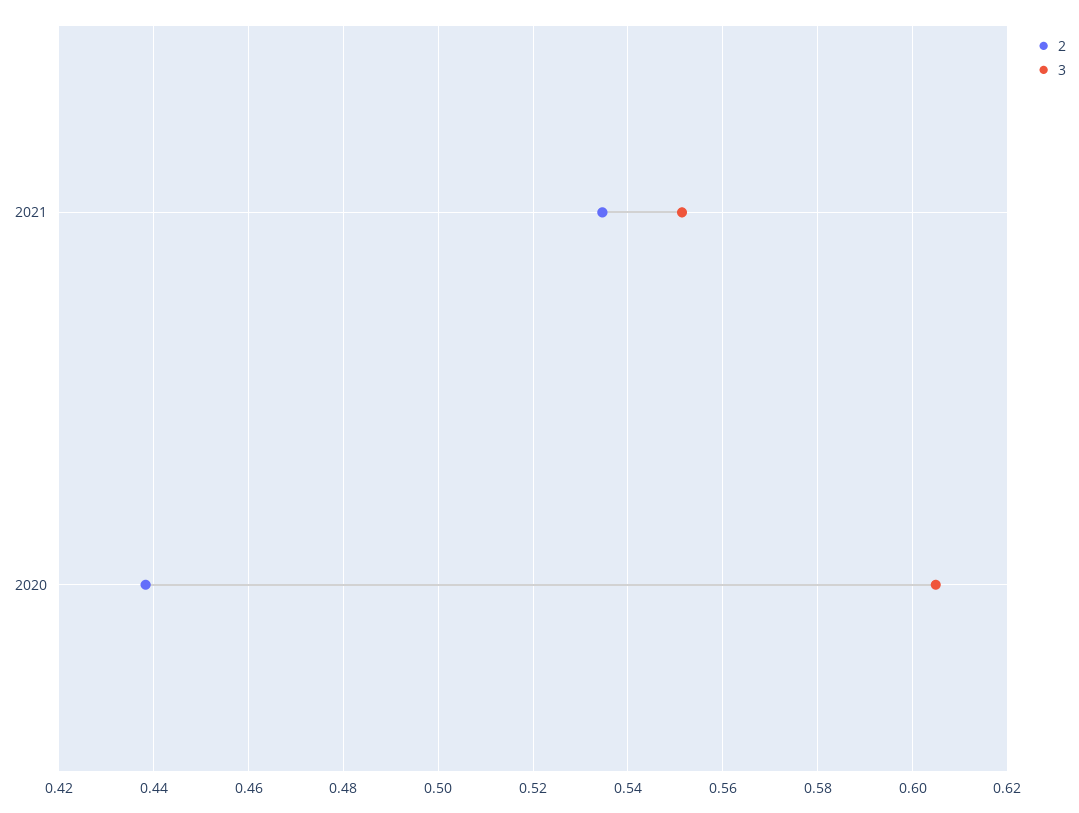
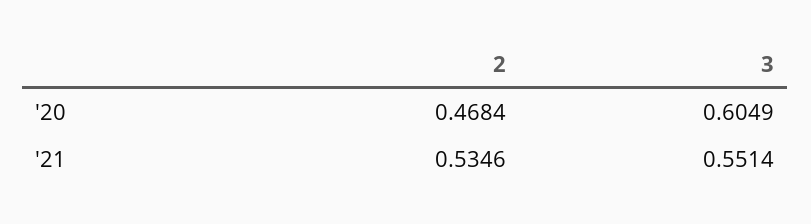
  {
    "2": {
      "2021": 0.5346,
-     "2020": 0.438
+     "2020": 0.4684
    },
    "3": {
      "2021": 0.5514,
      "2020": 0.6049
    }
  }

